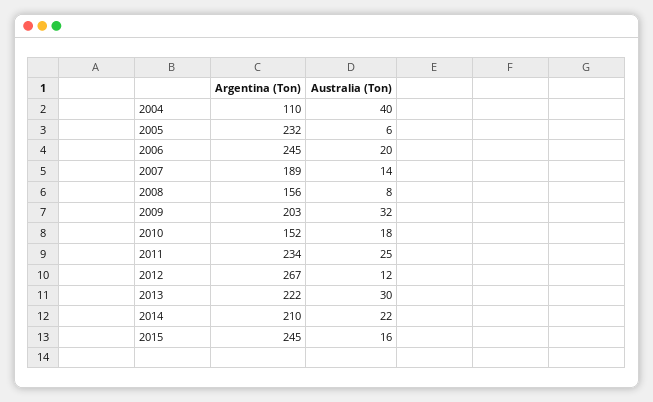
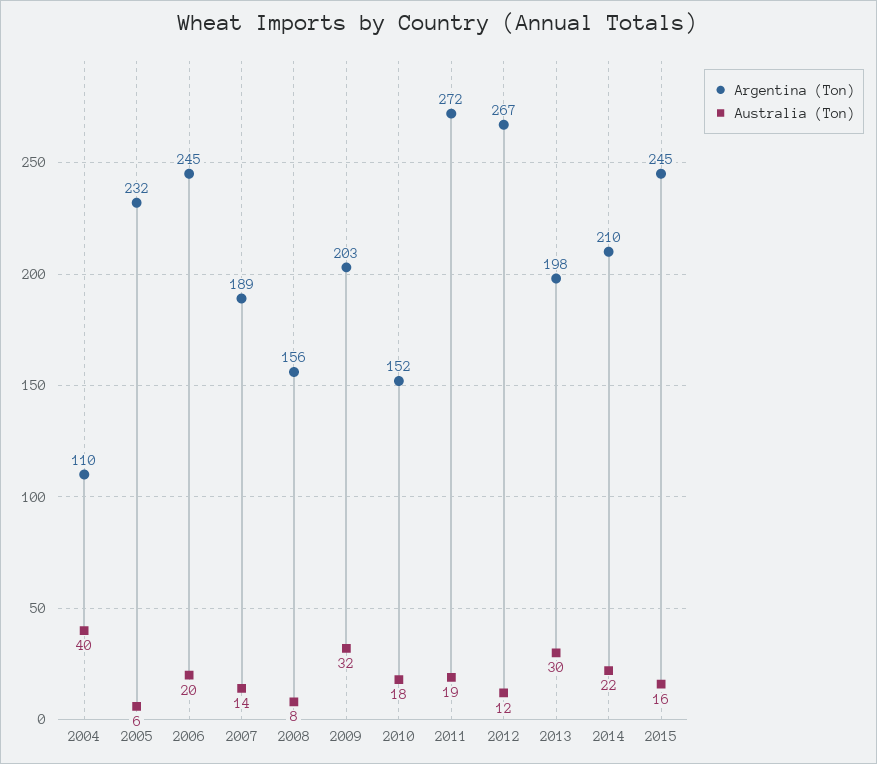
  {
    "Argentina (Ton)": {
      "2004": 110,
      "2005": 232,
      "2006": 245,
      "2007": 189,
      "2008": 156,
      "2009": 203,
      "2010": 152,
-     "2011": 234,
+     "2011": 272,
      "2012": 267,
-     "2013": 222,
+     "2013": 198,
      "2014": 210,
      "2015": 245
    },
    "Australia (Ton)": {
      "2004": 40,
      "2005": 6,
      "2006": 20,
      "2007": 14,
      "2008": 8,
      "2009": 32,
      "2010": 18,
-     "2011": 25,
+     "2011": 19,
      "2012": 12,
      "2013": 30,
      "2014": 22,
      "2015": 16
    }
  }

